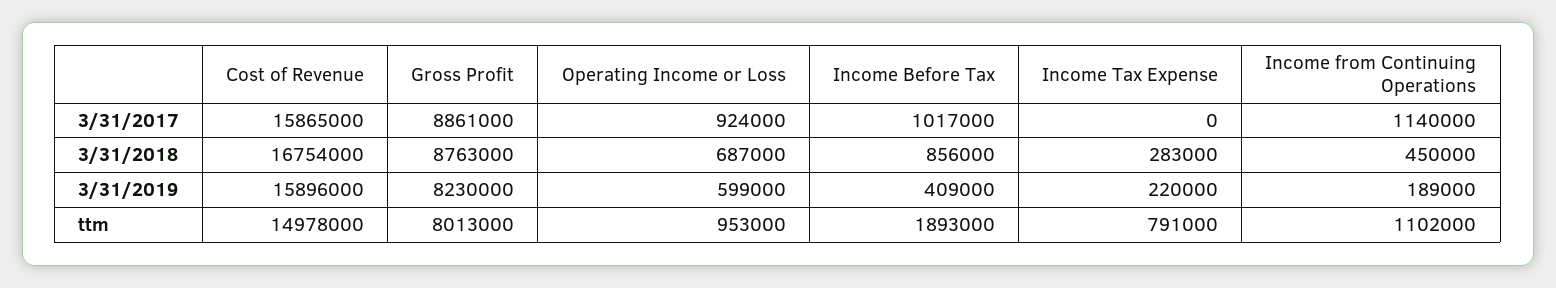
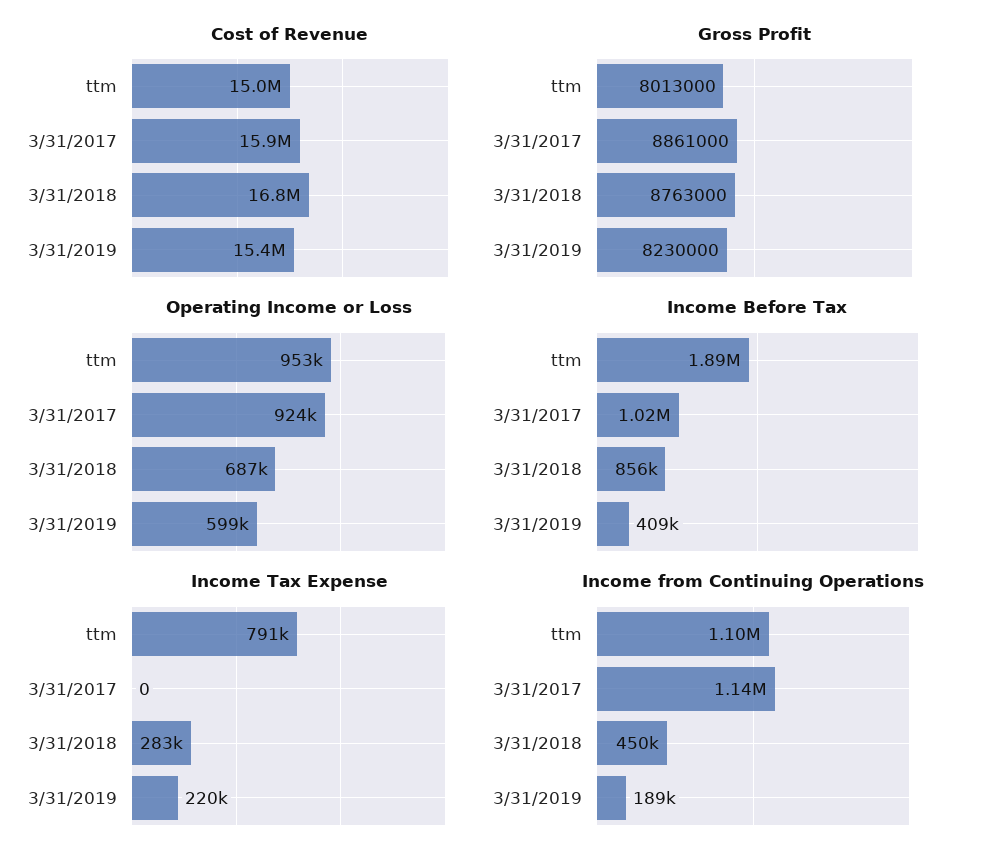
  {
    "Cost of Revenue": {
      "3/31/2017": 15865000,
      "3/31/2018": 16754000,
-     "3/31/2019": 15896000,
+     "3/31/2019": 15400000,
      "ttm": 14978000
    },
    "Gross Profit": {
      "3/31/2017": 8861000,
      "3/31/2018": 8763000,
      "3/31/2019": 8230000,
      "ttm": 8013000
    },
    "Operating Income or Loss": {
      "3/31/2017": 924000,
      "3/31/2018": 687000,
      "3/31/2019": 599000,
      "ttm": 953000
    },
    "Income Before Tax": {
      "3/31/2017": 1017000,
      "3/31/2018": 856000,
      "3/31/2019": 409000,
      "ttm": 1893000
    },
    "Income Tax Expense": {
      "3/31/2017": 0,
      "3/31/2018": 283000,
      "3/31/2019": 220000,
      "ttm": 791000
    },
    "Income from Continuing Operations": {
      "3/31/2017": 1140000,
      "3/31/2018": 450000,
      "3/31/2019": 189000,
      "ttm": 1102000
    }
  }

